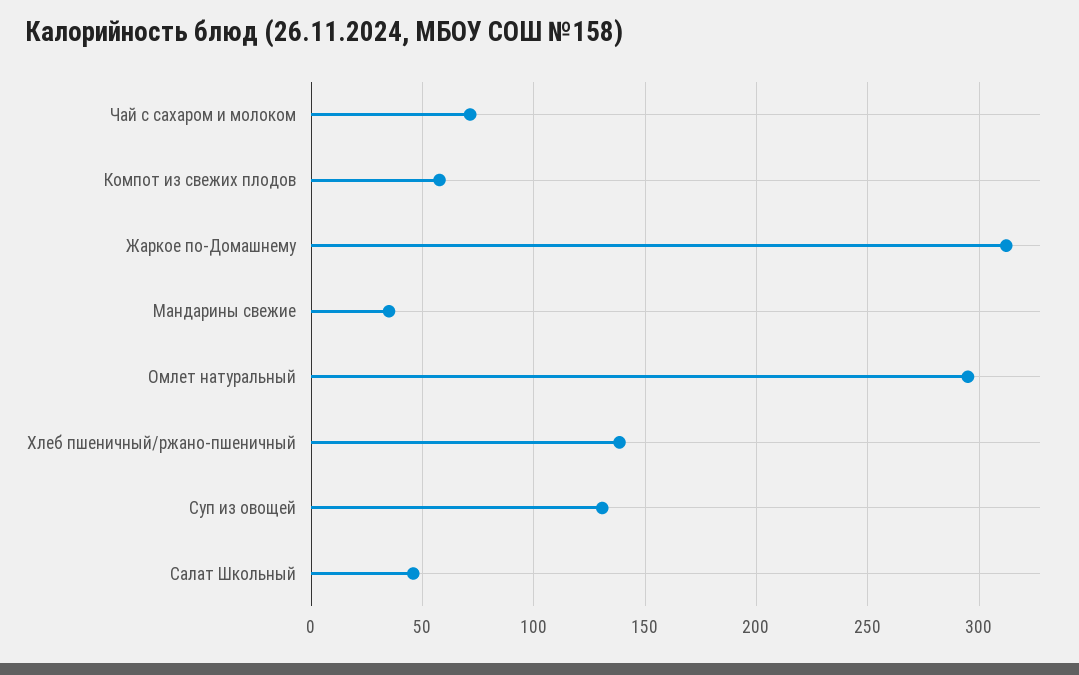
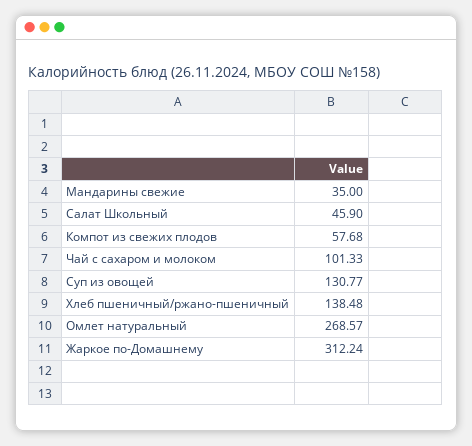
  {
-   "Чай с сахаром и молоком": 70,
+   "Чай с сахаром и молоком": 101.33,
    "Компот из свежих плодов": 57.68,
    "Жаркое по-Домашнему": 312.24,
    "Мандарины свежие": 35,
-   "Омлет натуральный": 295,
+   "Омлет натуральный": 268.57,
    "Хлеб пшеничный/ржано-пшеничный": 138.48,
    "Суп из овощей": 130.77,
    "Салат Школьный": 45.9
  }

